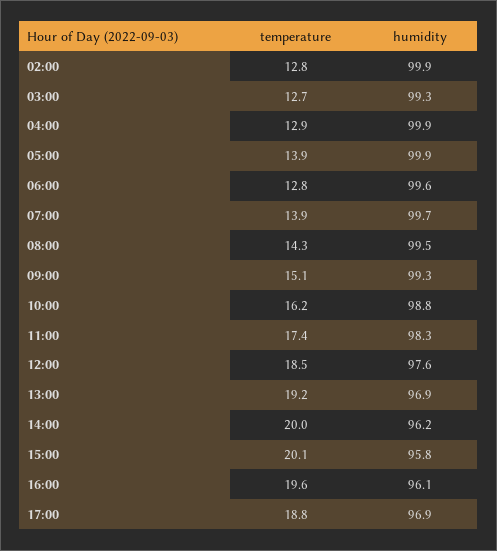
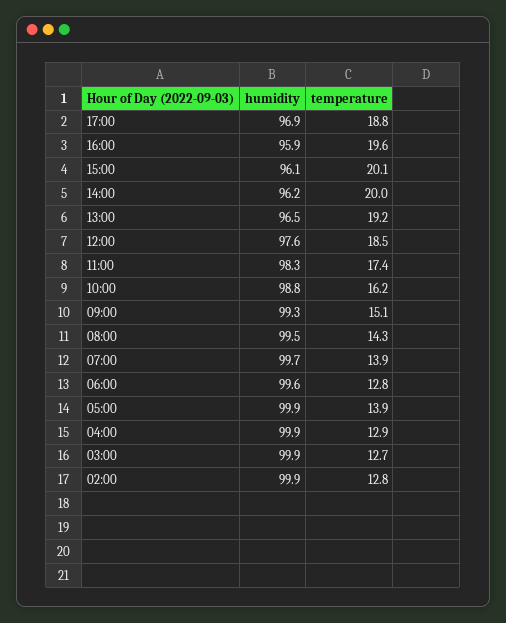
  {
    "temperature": {
      "02:00": 12.8,
      "03:00": 12.7,
      "04:00": 12.9,
      "05:00": 13.9,
      "06:00": 12.8,
      "07:00": 13.9,
      "08:00": 14.3,
      "09:00": 15.1,
      "10:00": 16.2,
      "11:00": 17.4,
      "12:00": 18.5,
      "13:00": 19.2,
      "14:00": 20,
      "15:00": 20.1,
      "16:00": 19.6,
      "17:00": 18.8
    },
    "humidity": {
      "02:00": 99.9,
-     "03:00": 99.3,
+     "03:00": 99.9,
      "04:00": 99.9,
      "05:00": 99.9,
      "06:00": 99.6,
      "07:00": 99.7,
      "08:00": 99.5,
      "09:00": 99.3,
      "10:00": 98.8,
      "11:00": 98.3,
      "12:00": 97.6,
-     "13:00": 96.9,
+     "13:00": 96.5,
      "14:00": 96.2,
-     "15:00": 95.8,
+     "15:00": 96.1,
-     "16:00": 96.1,
+     "16:00": 95.9,
      "17:00": 96.9
    }
  }

